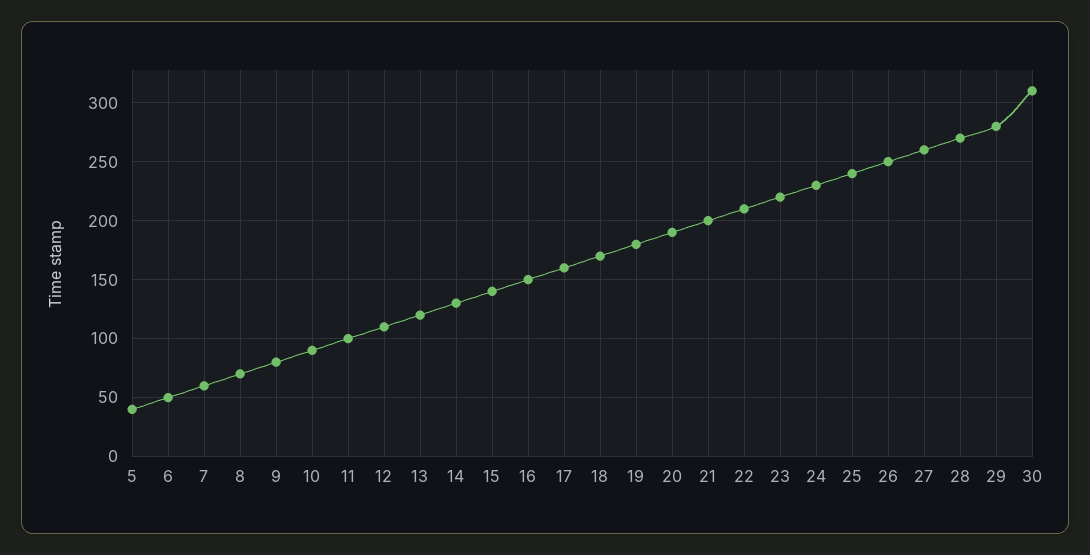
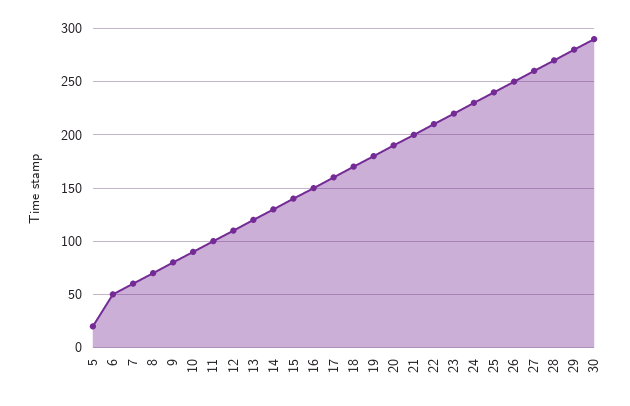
  {
-   "5": 40,
+   "5": 20,
    "6": 50,
    "7": 60,
    "8": 70,
    "9": 80,
    "10": 90,
    "11": 100,
    "12": 110,
    "13": 120,
    "14": 130,
    "15": 140,
    "16": 150,
    "17": 160,
    "18": 170,
    "19": 180,
    "20": 190,
    "21": 200,
    "22": 210,
    "23": 220,
    "24": 230,
    "25": 240,
    "26": 250,
    "27": 260,
    "28": 270,
    "29": 280,
-   "30": 310
+   "30": 290
  }

